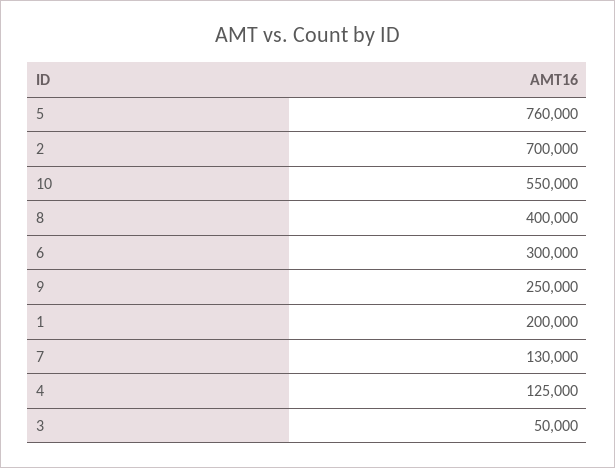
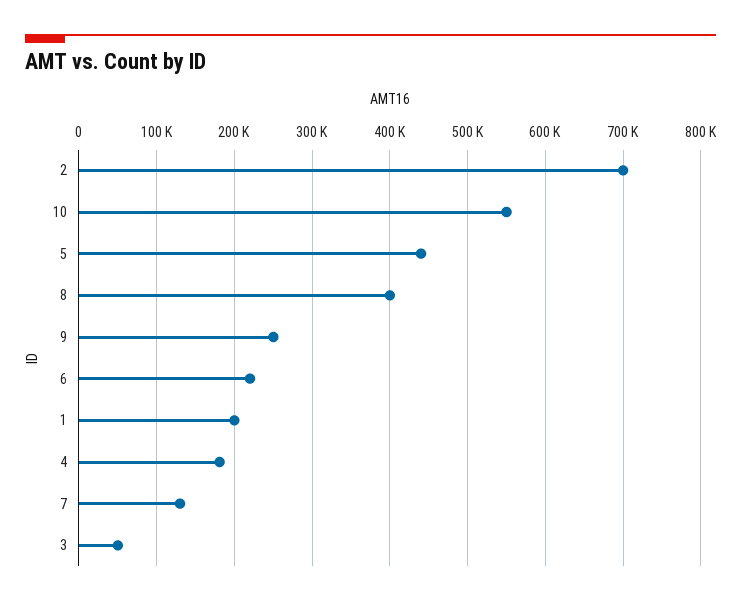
  {
-   "5": 760000,
+   "5": 440000,
    "2": 700000,
    "10": 550000,
    "8": 400000,
-   "6": 300000,
+   "6": 220000,
    "9": 250000,
    "1": 200000,
    "7": 130000,
-   "4": 125000,
+   "4": 180000,
    "3": 50000
  }

